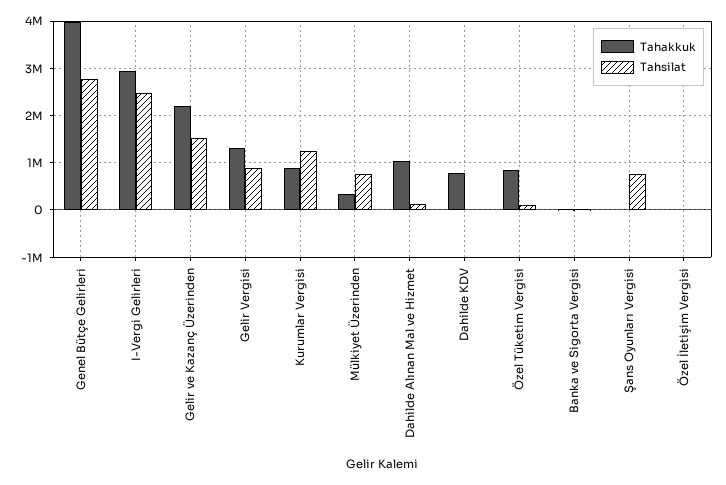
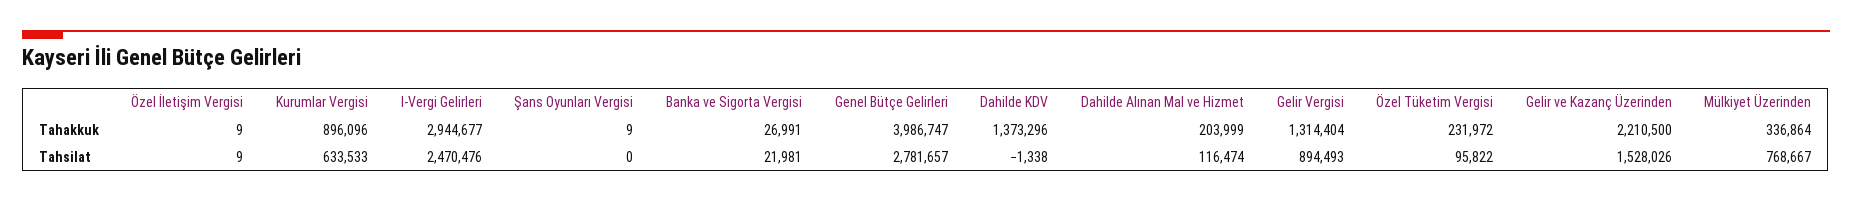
  {
    "Tahakkuk": {
      "Genel Bütçe Gelirleri": 3986747,
      "I-Vergi Gelirleri": 2944677,
      "Gelir ve Kazanç Üzerinden": 2210500,
      "Gelir Vergisi": 1314404,
      "Kurumlar Vergisi": 896096,
      "Mülkiyet Üzerinden": 336864,
-     "Dahilde Alınan Mal ve Hizmet": 1000000,
+     "Dahilde Alınan Mal ve Hizmet": 203999,
-     "Dahilde KDV": 800000,
+     "Dahilde KDV": 1373296,
-     "Özel Tüketim Vergisi": 800000,
+     "Özel Tüketim Vergisi": 231972,
      "Banka ve Sigorta Vergisi": 26991,
      "Şans Oyunları Vergisi": 9,
      "Özel İletişim Vergisi": 9
    },
    "Tahsilat": {
      "Genel Bütçe Gelirleri": 2781657,
      "I-Vergi Gelirleri": 2470476,
      "Gelir ve Kazanç Üzerinden": 1528026,
      "Gelir Vergisi": 894493,
-     "Kurumlar Vergisi": 1200000,
+     "Kurumlar Vergisi": 633533,
      "Mülkiyet Üzerinden": 768667,
      "Dahilde Alınan Mal ve Hizmet": 116474,
      "Dahilde KDV": -1338,
      "Özel Tüketim Vergisi": 95822,
      "Banka ve Sigorta Vergisi": 21981,
-     "Şans Oyunları Vergisi": 800000,
+     "Şans Oyunları Vergisi": 0,
      "Özel İletişim Vergisi": 9
    }
  }

